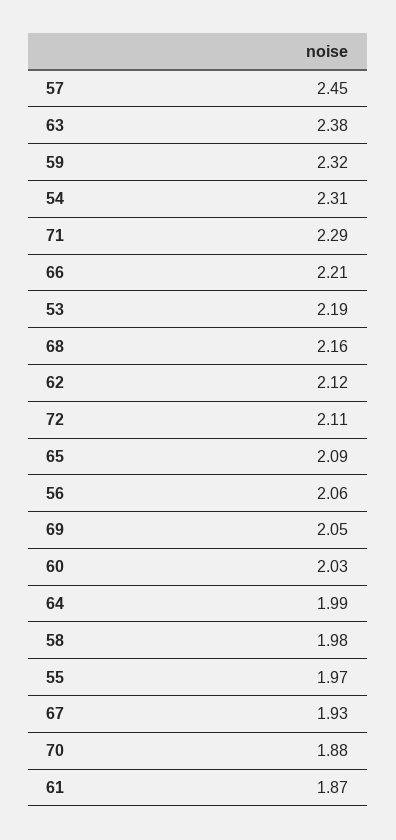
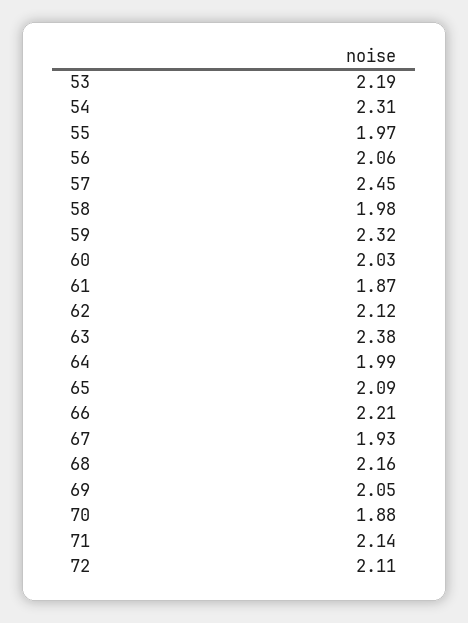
  {
    "57": 2.45,
    "63": 2.38,
    "59": 2.32,
    "54": 2.31,
-   "71": 2.29,
+   "71": 2.14,
    "66": 2.21,
    "53": 2.19,
    "68": 2.16,
    "62": 2.12,
    "72": 2.11,
    "65": 2.09,
    "56": 2.06,
    "69": 2.05,
    "60": 2.03,
    "64": 1.99,
    "58": 1.98,
    "55": 1.97,
    "67": 1.93,
    "70": 1.88,
    "61": 1.87
  }

